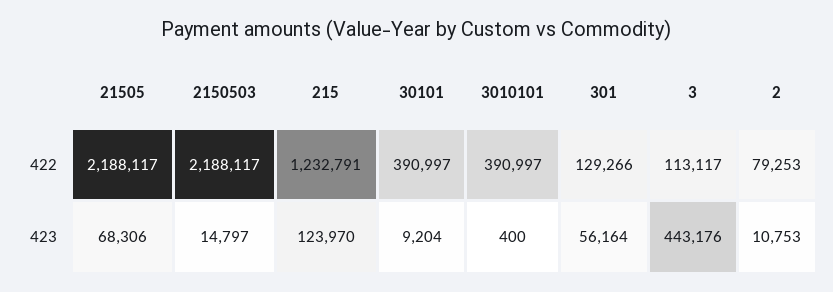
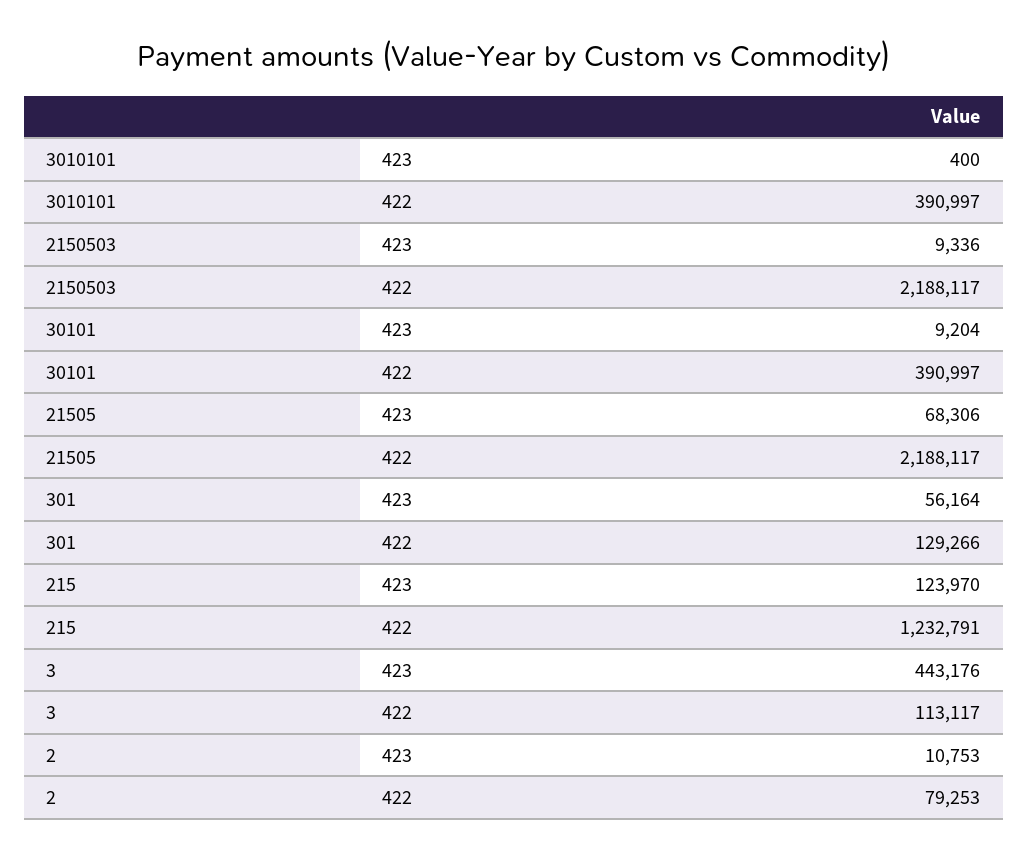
  {
    "21505": {
      "422": 2188117,
      "423": 68306
    },
    "2150503": {
      "422": 2188117,
-     "423": 14797
+     "423": 9336
    },
    "215": {
      "422": 1232791,
      "423": 123970
    },
    "30101": {
      "422": 390997,
      "423": 9204
    },
    "3010101": {
      "422": 390997,
      "423": 400
    },
    "301": {
      "422": 129266,
      "423": 56164
    },
    "3": {
      "422": 113117,
      "423": 443176
    },
    "2": {
      "422": 79253,
      "423": 10753
    }
  }

